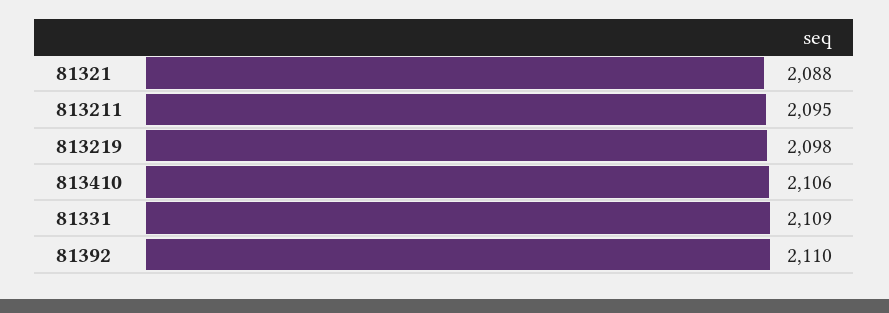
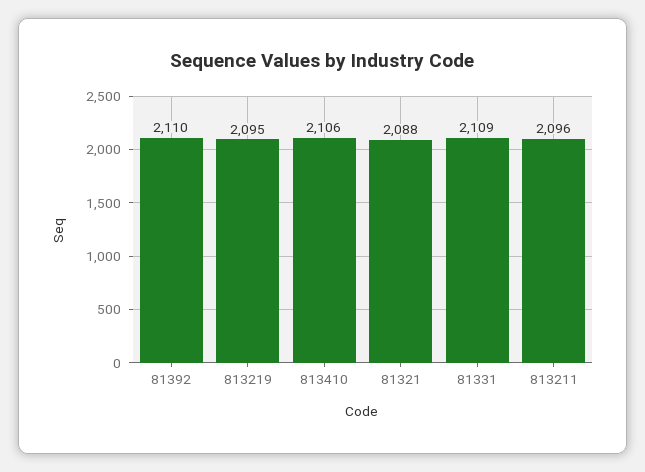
  {
    "81321": 2088,
-   "813211": 2095,
+   "813211": 2096,
-   "813219": 2098,
+   "813219": 2095,
    "813410": 2106,
    "81331": 2109,
    "81392": 2110
  }

